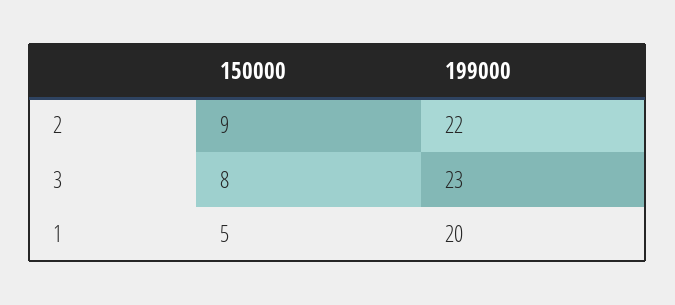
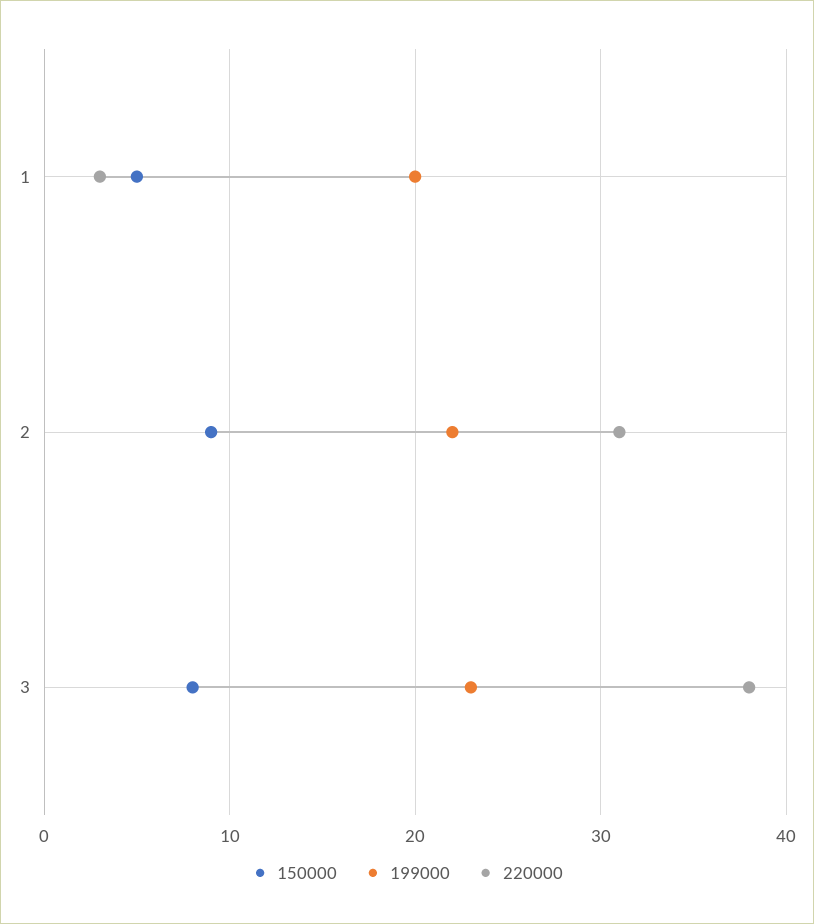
  {
    "150000": {
      "2": 9,
      "3": 8,
      "1": 5
    },
    "199000": {
      "2": 22,
      "3": 23,
      "1": 20
-   }
+   },
+   "220000": {
+     "1": 3,
+     "2": 31,
+     "3": 38
+   }
  }

